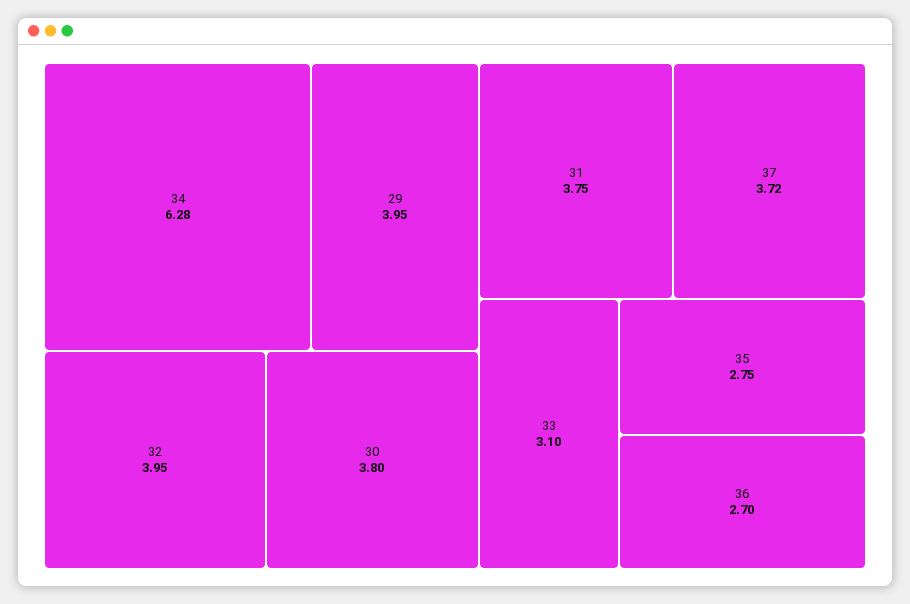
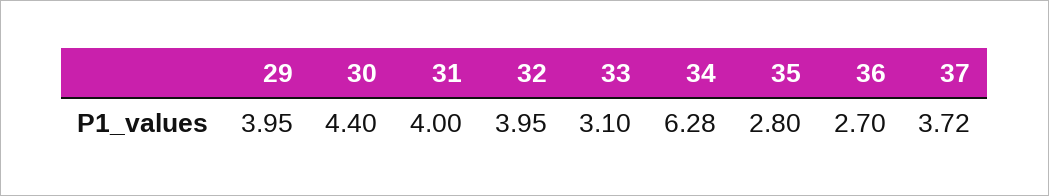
  {
    "34": 6.28,
    "29": 3.95,
    "32": 3.95,
-   "30": 3.8,
+   "30": 4.4,
-   "31": 3.75,
+   "31": 4,
    "37": 3.72,
    "33": 3.1,
-   "35": 2.75,
+   "35": 2.8,
    "36": 2.7
  }

